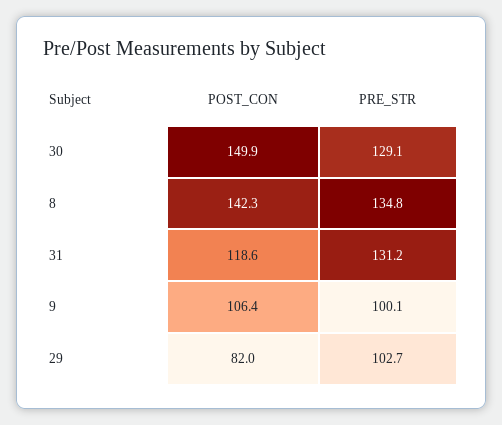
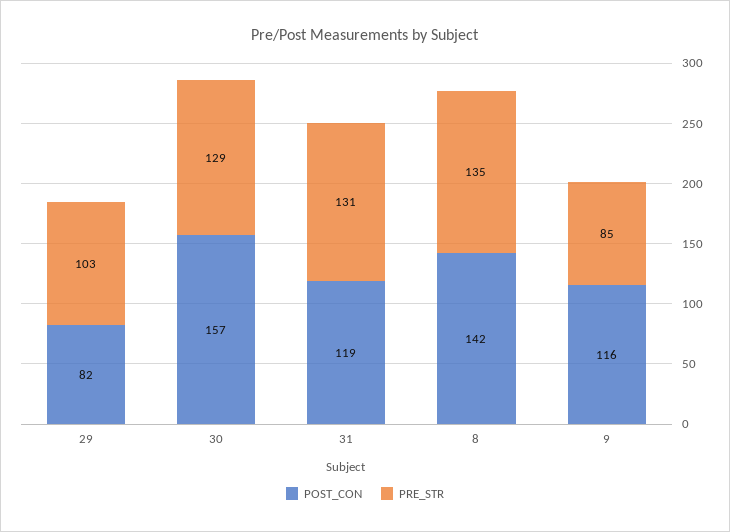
  {
    "POST_CON": {
-     "30": 149.9,
+     "30": 157,
      "8": 142.3,
      "31": 118.6,
-     "9": 106.4,
+     "9": 116,
      "29": 82
    },
    "PRE_STR": {
      "30": 129.1,
      "8": 134.8,
      "31": 131.2,
-     "9": 100.1,
+     "9": 85,
      "29": 102.7
    }
  }

